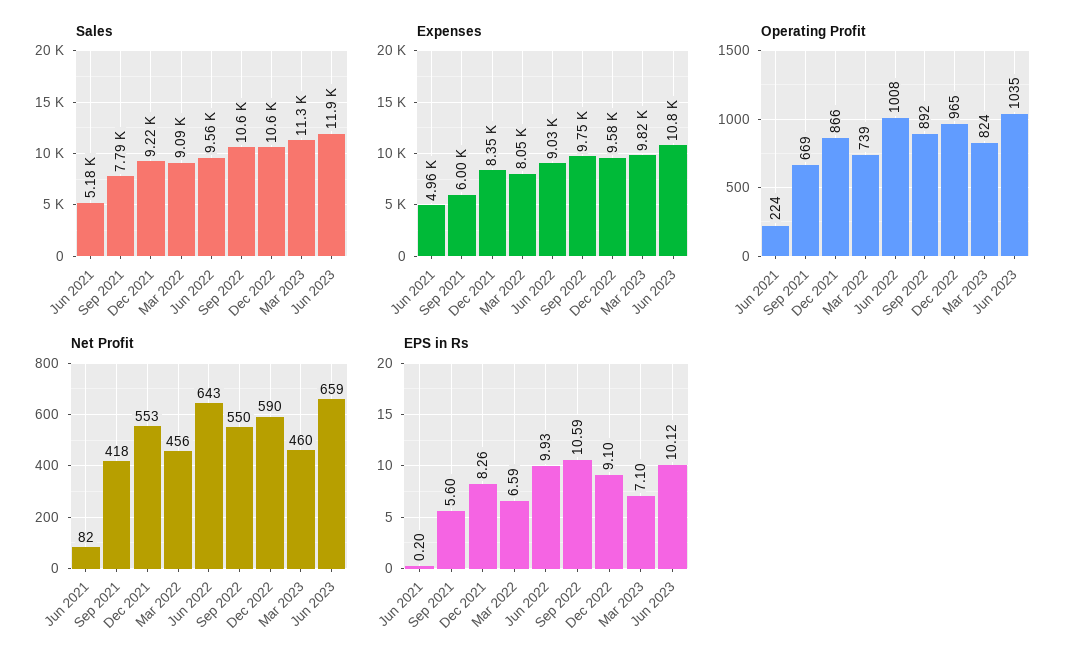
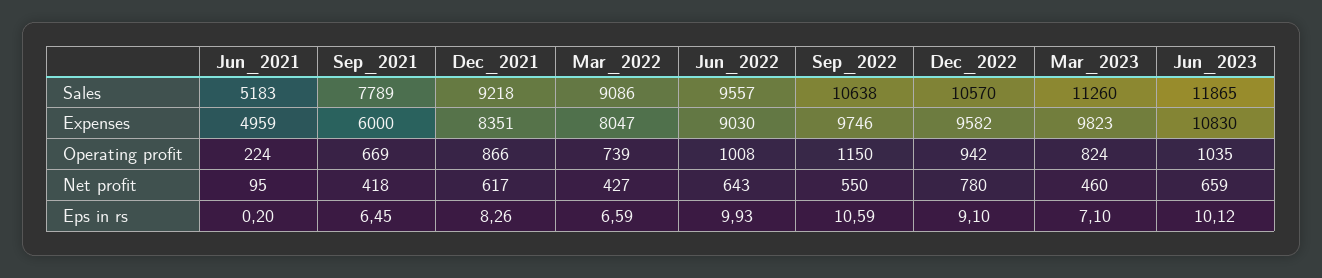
  {
    "Sales": {
      "Jun 2021": 5183,
      "Sep 2021": 7789,
      "Dec 2021": 9218,
      "Mar 2022": 9086,
      "Jun 2022": 9557,
      "Sep 2022": 10638,
      "Dec 2022": 10570,
      "Mar 2023": 11260,
      "Jun 2023": 11865
    },
    "Expenses": {
      "Jun 2021": 4959,
      "Sep 2021": 6000,
      "Dec 2021": 8351,
      "Mar 2022": 8047,
      "Jun 2022": 9030,
      "Sep 2022": 9746,
      "Dec 2022": 9582,
      "Mar 2023": 9823,
      "Jun 2023": 10830
    },
    "Operating Profit": {
      "Jun 2021": 224,
      "Sep 2021": 669,
      "Dec 2021": 866,
      "Mar 2022": 739,
      "Jun 2022": 1008,
-     "Sep 2022": 892,
+     "Sep 2022": 1150,
-     "Dec 2022": 965,
+     "Dec 2022": 942,
      "Mar 2023": 824,
      "Jun 2023": 1035
    },
    "Net Profit": {
-     "Jun 2021": 82,
+     "Jun 2021": 95,
      "Sep 2021": 418,
-     "Dec 2021": 553,
+     "Dec 2021": 617,
-     "Mar 2022": 456,
+     "Mar 2022": 427,
      "Jun 2022": 643,
      "Sep 2022": 550,
-     "Dec 2022": 590,
+     "Dec 2022": 780,
      "Mar 2023": 460,
      "Jun 2023": 659
    },
    "EPS in Rs": {
      "Jun 2021": 0.2,
-     "Sep 2021": 5.6,
+     "Sep 2021": 6.45,
      "Dec 2021": 8.26,
      "Mar 2022": 6.59,
      "Jun 2022": 9.93,
      "Sep 2022": 10.59,
      "Dec 2022": 9.1,
      "Mar 2023": 7.1,
      "Jun 2023": 10.12
    }
  }

